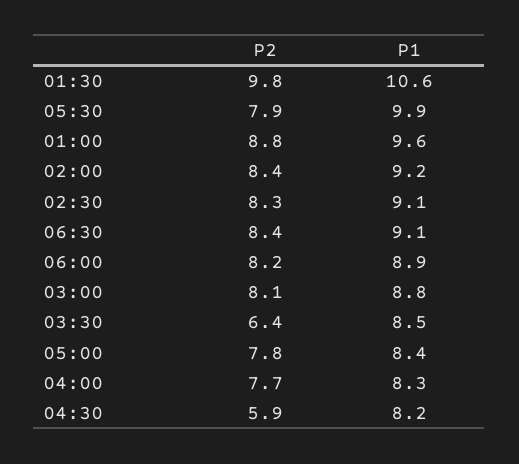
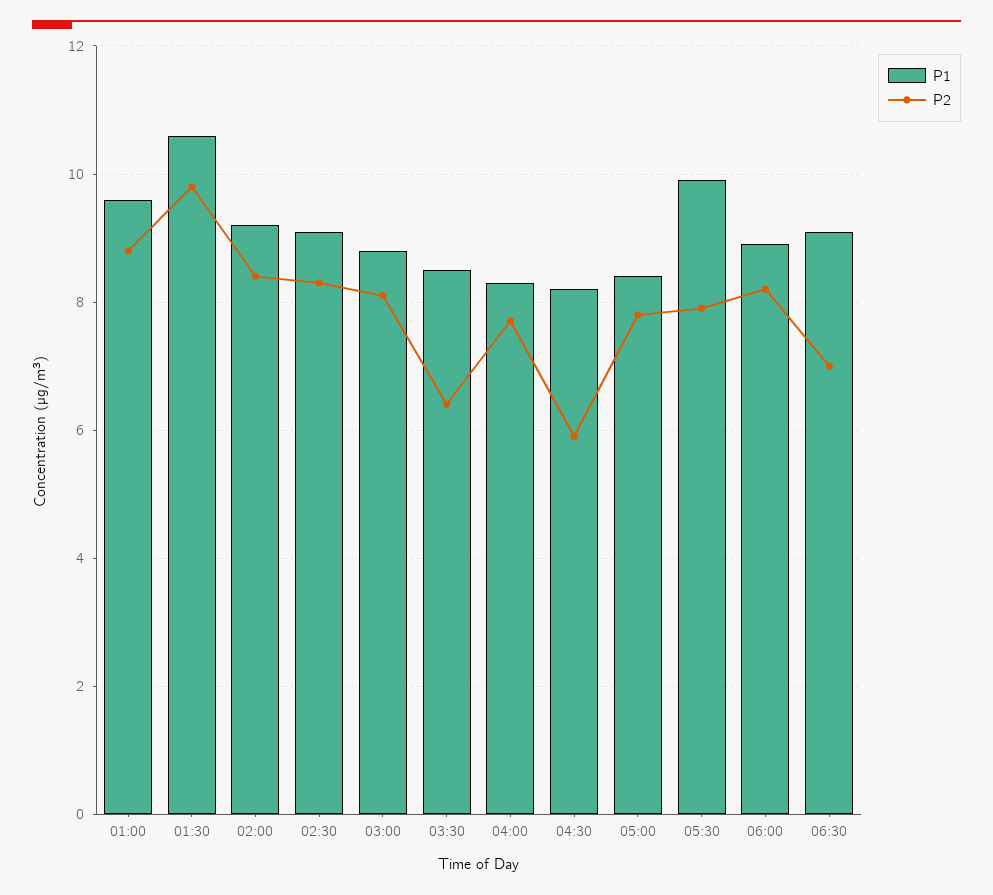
  {
    "P2": {
      "01:30": 9.8,
      "05:30": 7.9,
      "01:00": 8.8,
      "02:00": 8.4,
      "02:30": 8.3,
-     "06:30": 8.4,
+     "06:30": 7,
      "06:00": 8.2,
      "03:00": 8.1,
      "03:30": 6.4,
      "05:00": 7.8,
      "04:00": 7.7,
      "04:30": 5.9
    },
    "P1": {
      "01:30": 10.6,
      "05:30": 9.9,
      "01:00": 9.6,
      "02:00": 9.2,
      "02:30": 9.1,
      "06:30": 9.1,
      "06:00": 8.9,
      "03:00": 8.8,
      "03:30": 8.5,
      "05:00": 8.4,
      "04:00": 8.3,
      "04:30": 8.2
    }
  }

